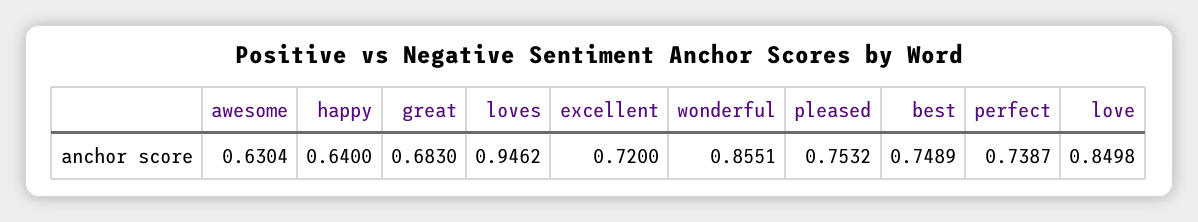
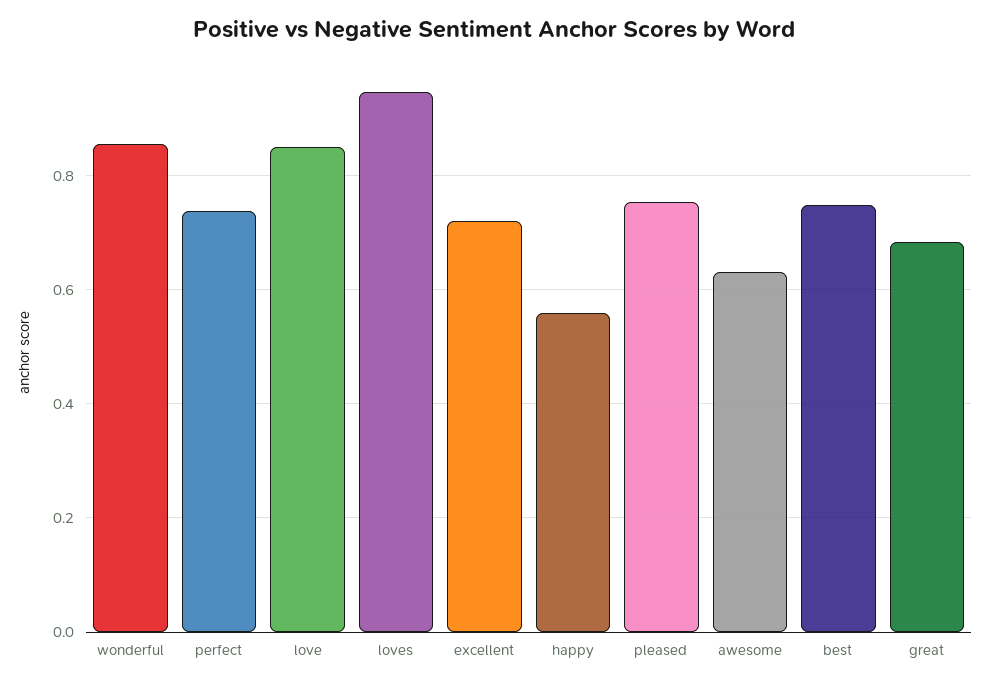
  {
    "awesome": 0.6304,
-   "happy": 0.64,
+   "happy": 0.56,
    "great": 0.683,
    "loves": 0.9462,
    "excellent": 0.72,
    "wonderful": 0.8551,
    "pleased": 0.7532,
    "best": 0.7489,
    "perfect": 0.7387,
    "love": 0.8498
  }

